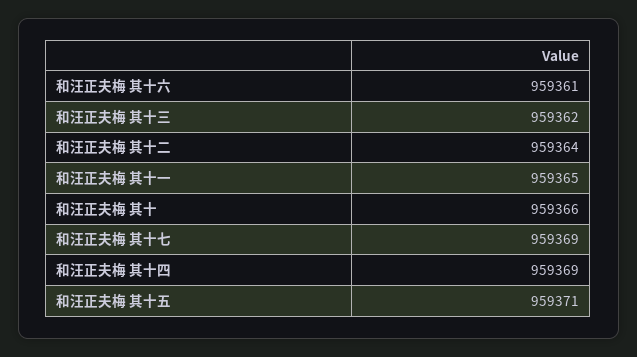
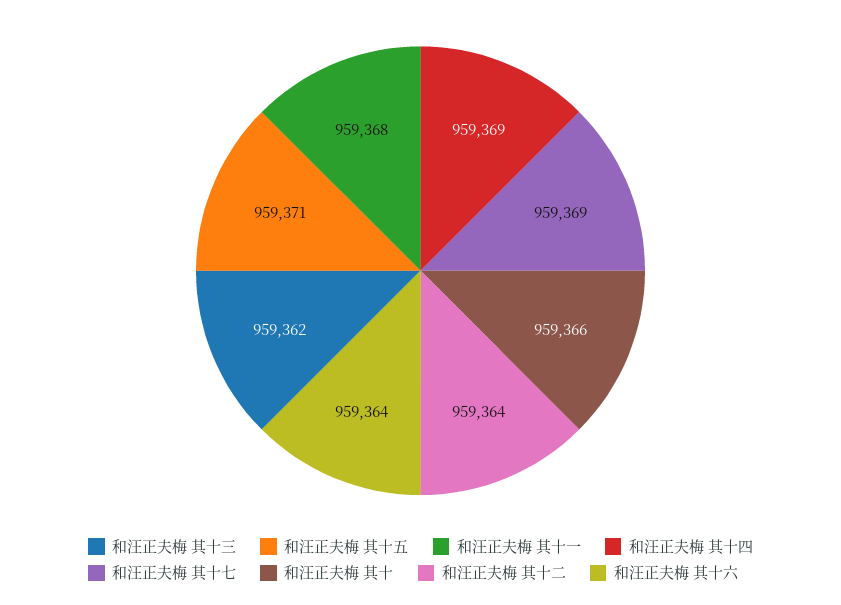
  {
-   "和汪正夫梅 其十六": 959361,
+   "和汪正夫梅 其十六": 959364,
    "和汪正夫梅 其十三": 959362,
    "和汪正夫梅 其十二": 959364,
-   "和汪正夫梅 其十一": 959365,
+   "和汪正夫梅 其十一": 959368,
    "和汪正夫梅 其十": 959366,
    "和汪正夫梅 其十七": 959369,
    "和汪正夫梅 其十四": 959369,
    "和汪正夫梅 其十五": 959371
  }

